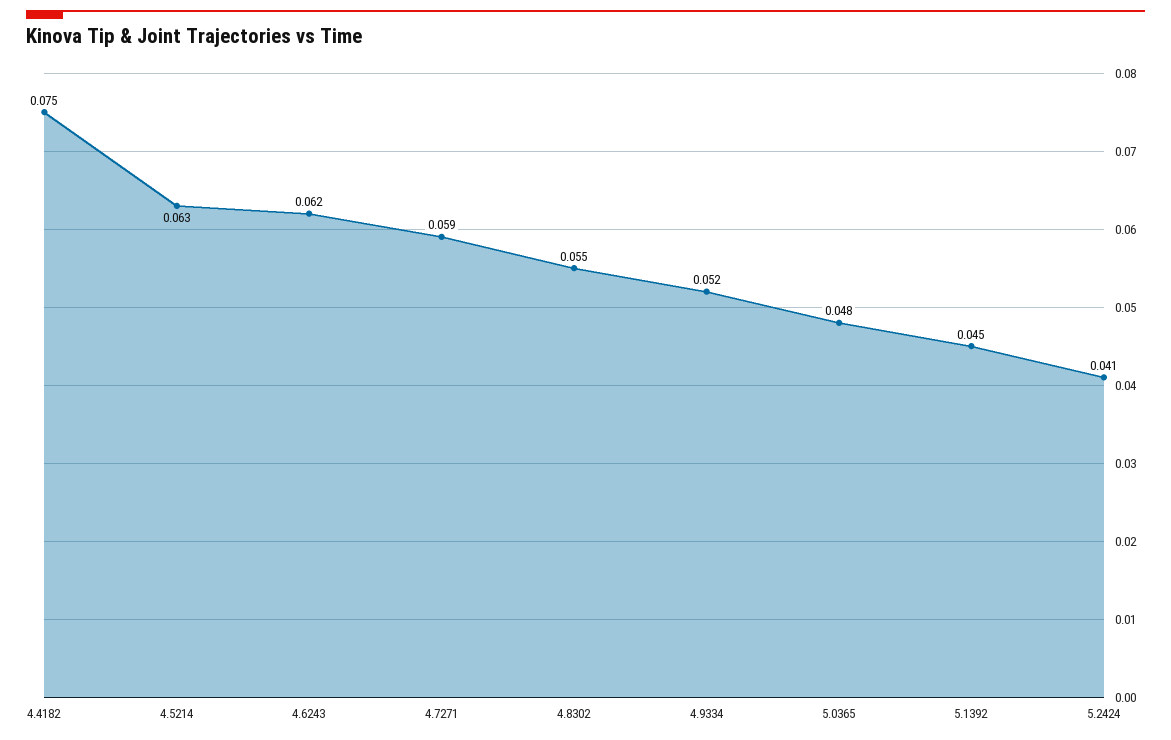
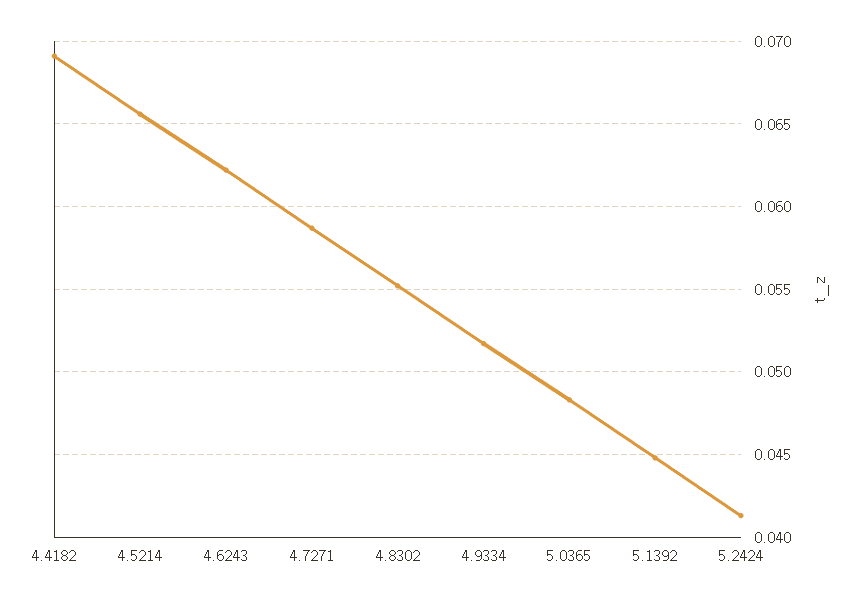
  {
-   "4.4182": 0.075,
+   "4.4182": 0.069,
-   "4.5214": 0.063,
+   "4.5214": 0.0655,
    "4.6243": 0.062,
    "4.7271": 0.059,
    "4.8302": 0.055,
    "4.9334": 0.052,
    "5.0365": 0.048,
    "5.1392": 0.045,
    "5.2424": 0.041
  }

